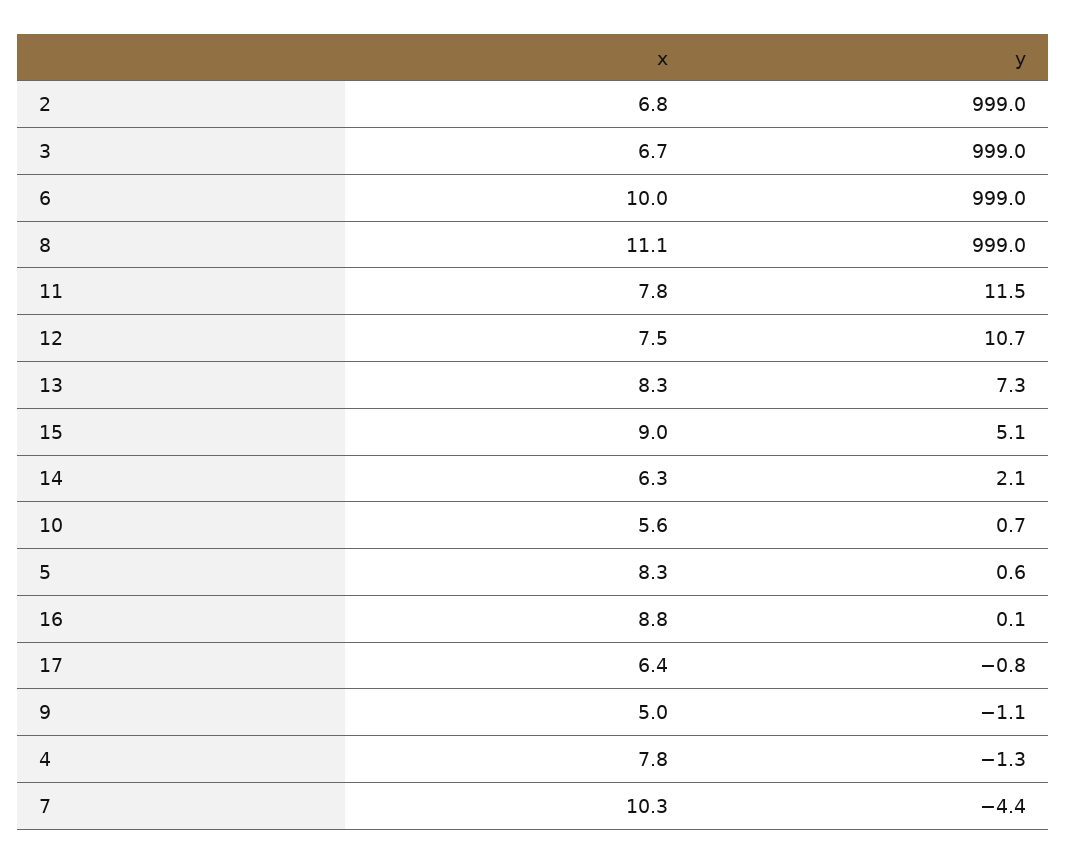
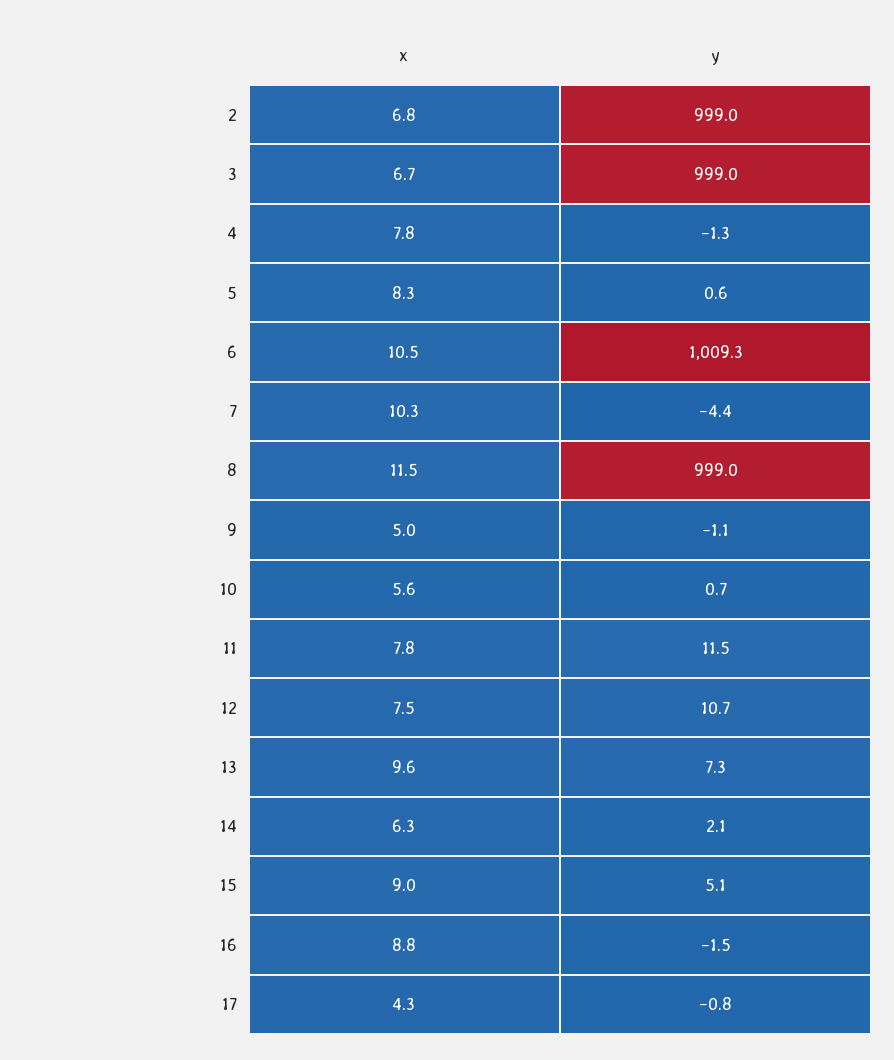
  {
    "x": {
      "2": 6.8,
      "3": 6.7,
-     "6": 10,
+     "6": 10.5,
-     "8": 11.1,
+     "8": 11.5,
      "11": 7.8,
      "12": 7.5,
-     "13": 8.3,
+     "13": 9.6,
      "15": 9,
      "14": 6.3,
      "10": 5.6,
      "5": 8.3,
      "16": 8.8,
-     "17": 6.4,
+     "17": 4.3,
      "9": 5,
      "4": 7.8,
      "7": 10.3
    },
    "y": {
      "2": 999,
      "3": 999,
-     "6": 999,
+     "6": 1009.3,
      "8": 999,
      "11": 11.5,
      "12": 10.7,
      "13": 7.3,
      "15": 5.1,
      "14": 2.1,
      "10": 0.7,
      "5": 0.6,
-     "16": 0.1,
+     "16": -1.5,
      "17": -0.8,
      "9": -1.1,
      "4": -1.3,
      "7": -4.4
    }
  }

